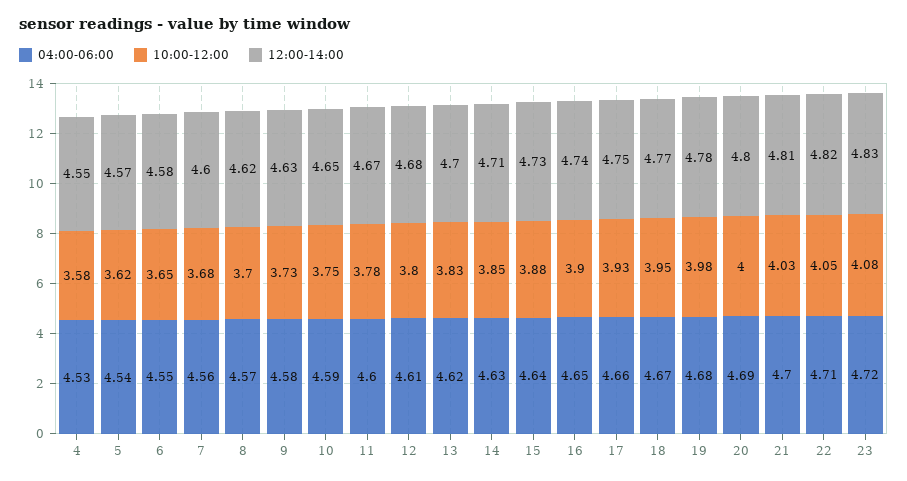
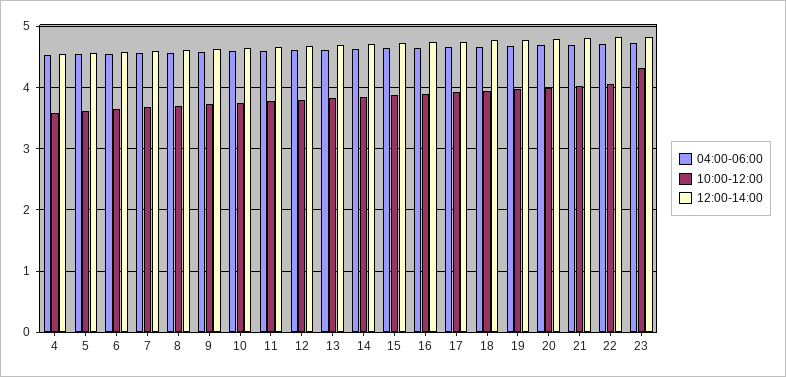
  {
    "04:00-06:00": {
      "4": 4.53,
      "5": 4.54,
      "6": 4.55,
      "7": 4.56,
      "8": 4.57,
      "9": 4.58,
      "10": 4.59,
      "11": 4.6,
      "12": 4.61,
      "13": 4.62,
      "14": 4.63,
      "15": 4.64,
      "16": 4.65,
      "17": 4.66,
      "18": 4.67,
      "19": 4.68,
      "20": 4.69,
      "21": 4.7,
      "22": 4.71,
      "23": 4.72
    },
    "10:00-12:00": {
      "4": 3.58,
      "5": 3.62,
      "6": 3.65,
      "7": 3.68,
      "8": 3.7,
      "9": 3.73,
      "10": 3.75,
      "11": 3.78,
      "12": 3.8,
      "13": 3.83,
      "14": 3.85,
      "15": 3.88,
      "16": 3.9,
      "17": 3.93,
      "18": 3.95,
      "19": 3.98,
      "20": 4,
      "21": 4.03,
      "22": 4.05,
-     "23": 4.08
+     "23": 4.3
    },
    "12:00-14:00": {
      "4": 4.55,
      "5": 4.57,
      "6": 4.58,
      "7": 4.6,
      "8": 4.62,
      "9": 4.63,
      "10": 4.65,
      "11": 4.67,
      "12": 4.68,
      "13": 4.7,
      "14": 4.71,
      "15": 4.73,
      "16": 4.74,
      "17": 4.75,
      "18": 4.77,
      "19": 4.78,
      "20": 4.8,
      "21": 4.81,
      "22": 4.82,
      "23": 4.83
    }
  }

